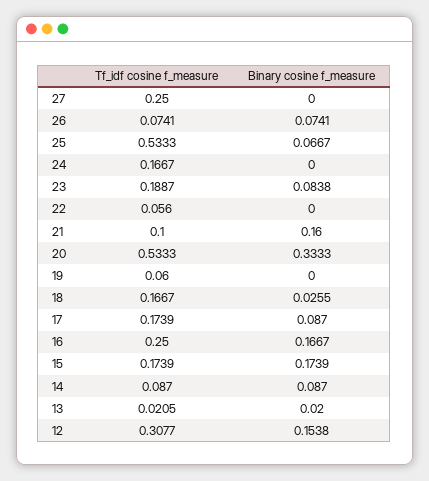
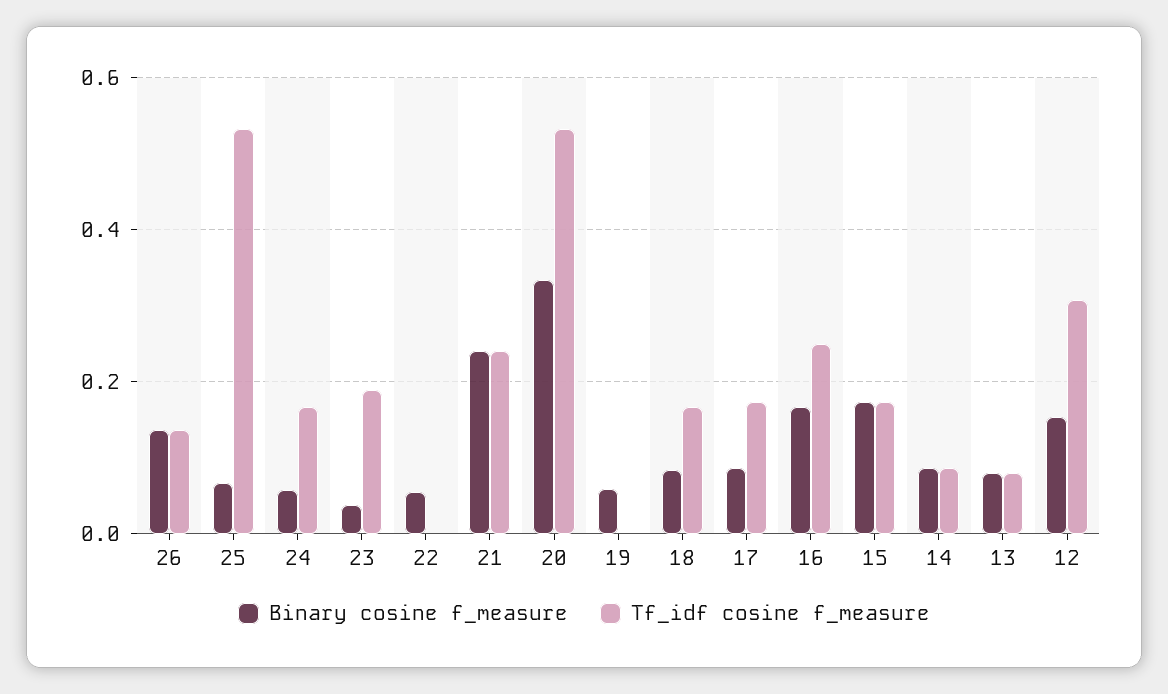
  {
    "Tf_idf cosine f_measure": {
-     "27": 0.25,
-     "26": 0.0741,
+     "26": 0.14,
      "25": 0.5333,
      "24": 0.1667,
      "23": 0.1887,
-     "22": 0.056,
+     "22": 0,
-     "21": 0.1,
+     "21": 0.24,
      "20": 0.5333,
-     "19": 0.06,
+     "19": 0,
      "18": 0.1667,
      "17": 0.1739,
      "16": 0.25,
      "15": 0.1739,
      "14": 0.087,
-     "13": 0.0205,
+     "13": 0.08,
      "12": 0.3077
    },
    "Binary cosine f_measure": {
-     "27": 0,
-     "26": 0.0741,
+     "26": 0.14,
      "25": 0.0667,
-     "24": 0,
+     "24": 0.06,
-     "23": 0.0838,
+     "23": 0.04,
-     "22": 0,
+     "22": 0.06,
-     "21": 0.16,
+     "21": 0.24,
      "20": 0.3333,
-     "19": 0,
+     "19": 0.06,
-     "18": 0.0255,
+     "18": 0.08,
      "17": 0.087,
      "16": 0.1667,
      "15": 0.1739,
      "14": 0.087,
-     "13": 0.02,
+     "13": 0.08,
      "12": 0.1538
    }
  }

